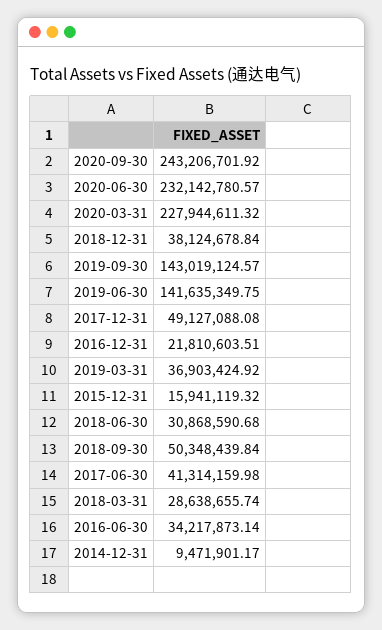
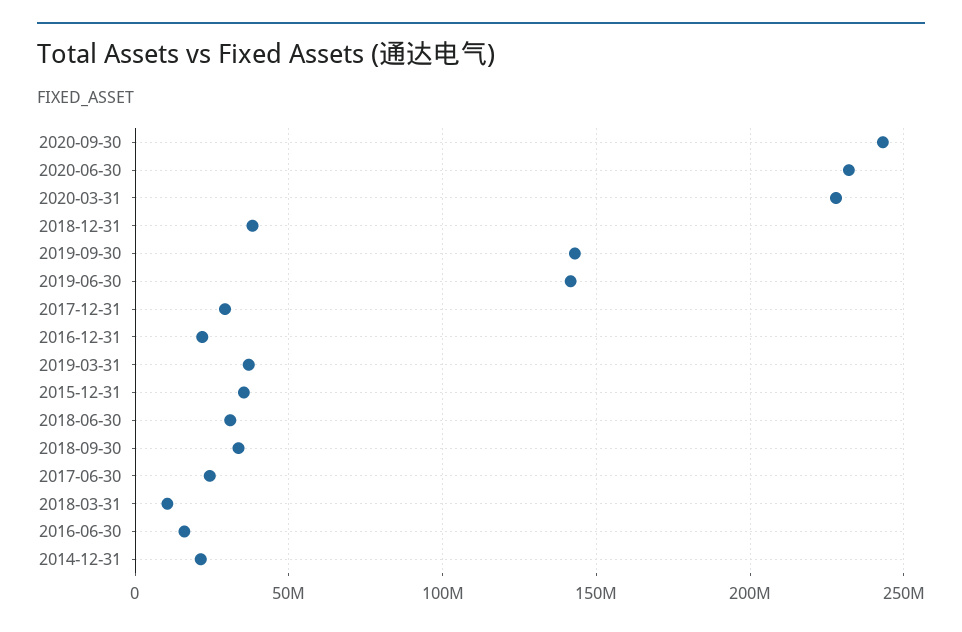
  {
    "2020-09-30": 243206701.92,
    "2020-06-30": 232142780.57,
    "2020-03-31": 227944611.32,
    "2018-12-31": 38124678.84,
    "2019-09-30": 143019124.57,
    "2019-06-30": 141635349.75,
-   "2017-12-31": 49127088.08,
+   "2017-12-31": 30000000,
    "2016-12-31": 21810603.51,
    "2019-03-31": 36903424.92,
-   "2015-12-31": 15941119.32,
+   "2015-12-31": 35000000,
    "2018-06-30": 30868590.68,
-   "2018-09-30": 50348439.84,
+   "2018-09-30": 35000000,
-   "2017-06-30": 41314159.98,
+   "2017-06-30": 25000000,
-   "2018-03-31": 28638655.74,
+   "2018-03-31": 10000000,
-   "2016-06-30": 34217873.14,
+   "2016-06-30": 15000000,
-   "2014-12-31": 9471901.17
+   "2014-12-31": 20000000
  }

